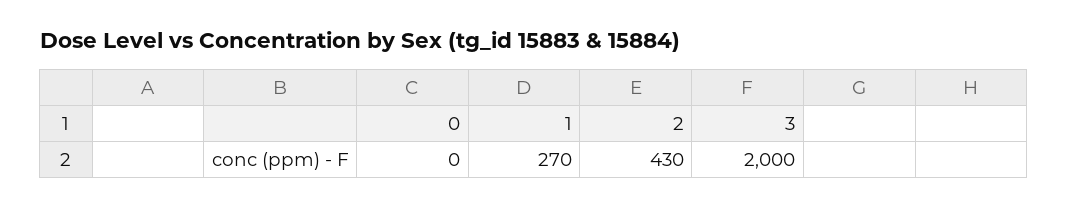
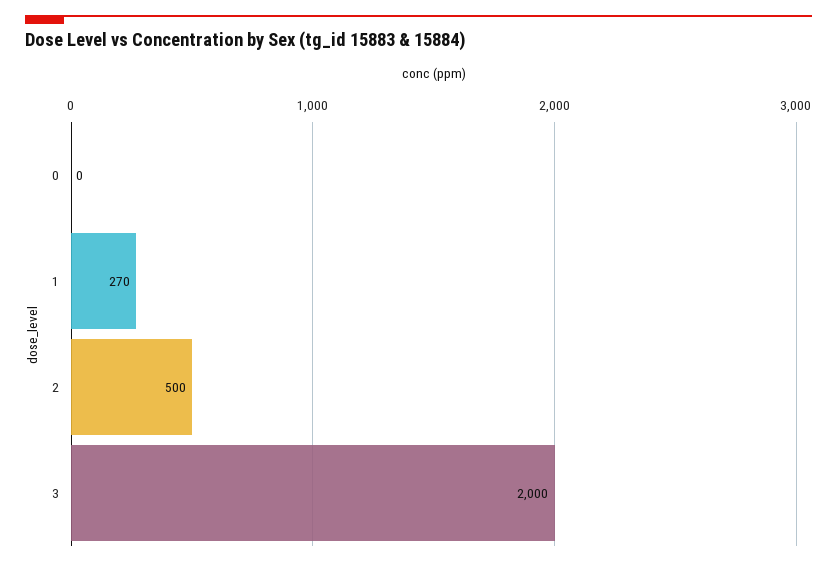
  {
    "0": 0,
    "1": 270,
-   "2": 430,
+   "2": 500,
    "3": 2000
  }

